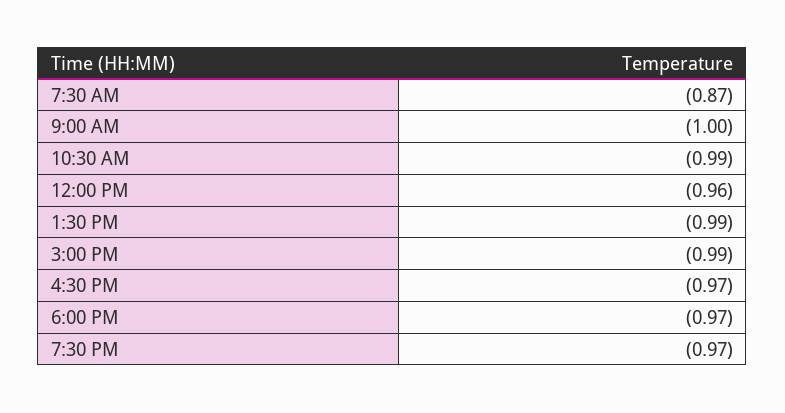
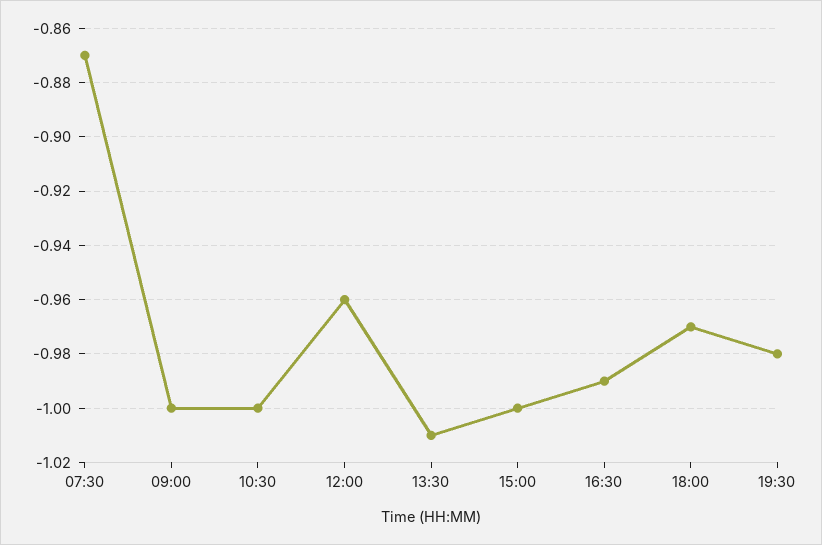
  {
    "7:30 AM": -0.87,
    "9:00 AM": -1,
-   "10:30 AM": -0.99,
+   "10:30 AM": -1,
    "12:00 PM": -0.96,
-   "1:30 PM": -0.99,
+   "1:30 PM": -1.01,
-   "3:00 PM": -0.99,
+   "3:00 PM": -1,
-   "4:30 PM": -0.97,
+   "4:30 PM": -0.99,
    "6:00 PM": -0.97,
-   "7:30 PM": -0.97
+   "7:30 PM": -0.98
  }

